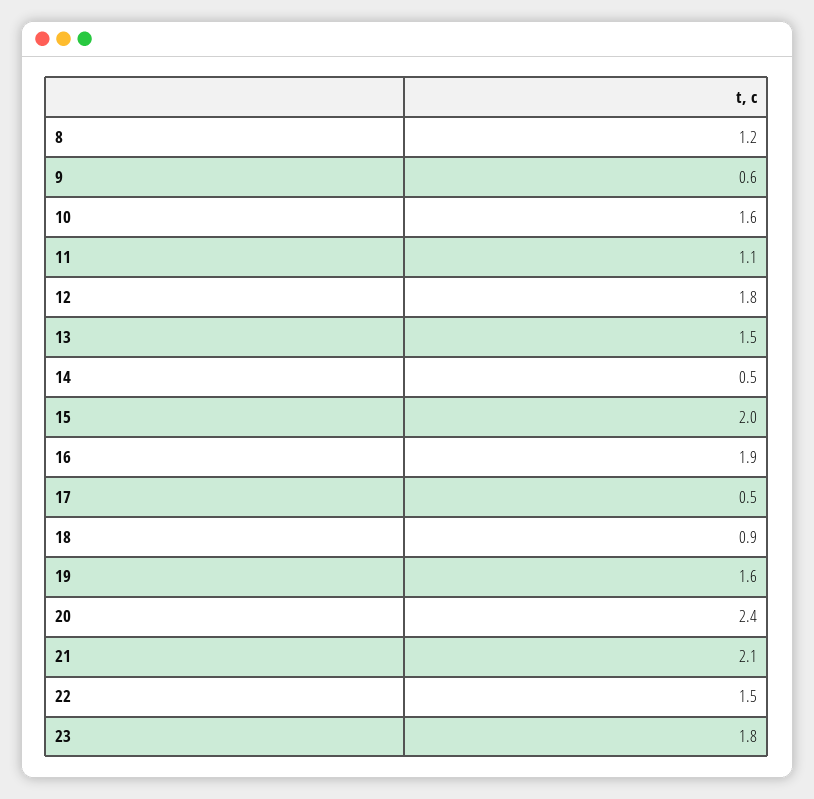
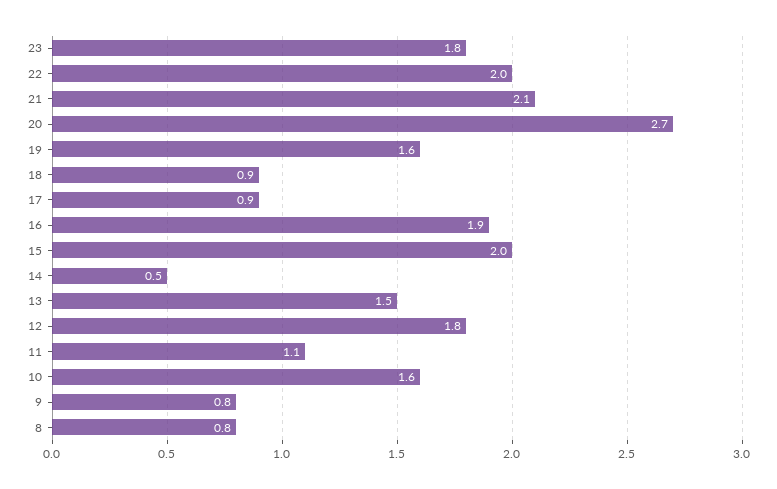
  {
-   "8": 1.2,
+   "8": 0.8,
-   "9": 0.6,
+   "9": 0.8,
    "10": 1.6,
    "11": 1.1,
    "12": 1.8,
    "13": 1.5,
    "14": 0.5,
    "15": 2,
    "16": 1.9,
-   "17": 0.5,
+   "17": 0.9,
    "18": 0.9,
    "19": 1.6,
-   "20": 2.4,
+   "20": 2.7,
    "21": 2.1,
-   "22": 1.5,
+   "22": 2,
    "23": 1.8
  }

